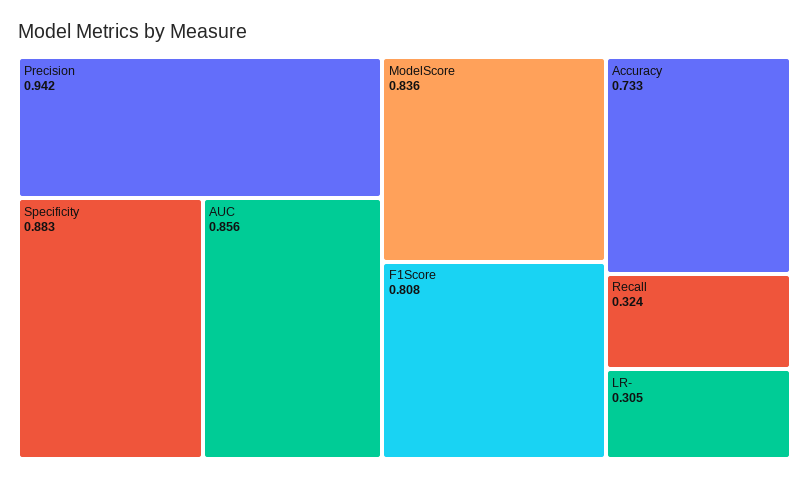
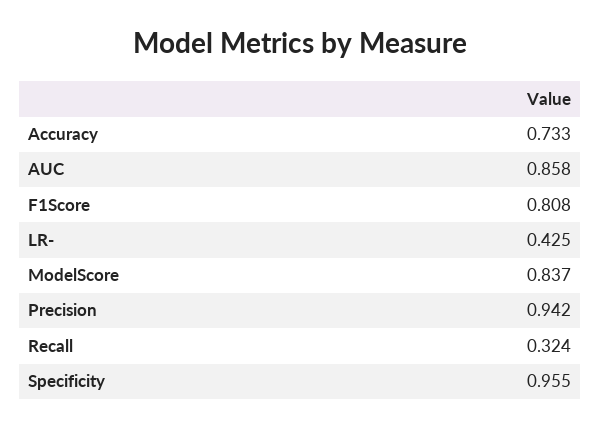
  {
    "Precision": 0.942,
-   "Specificity": 0.883,
+   "Specificity": 0.955,
-   "AUC": 0.856,
+   "AUC": 0.858,
-   "ModelScore": 0.836,
+   "ModelScore": 0.837,
    "F1Score": 0.808,
    "Accuracy": 0.733,
    "Recall": 0.324,
-   "LR-": 0.305
+   "LR-": 0.425
  }

